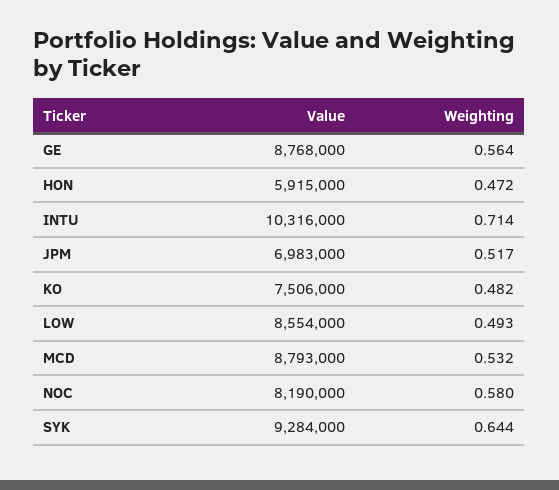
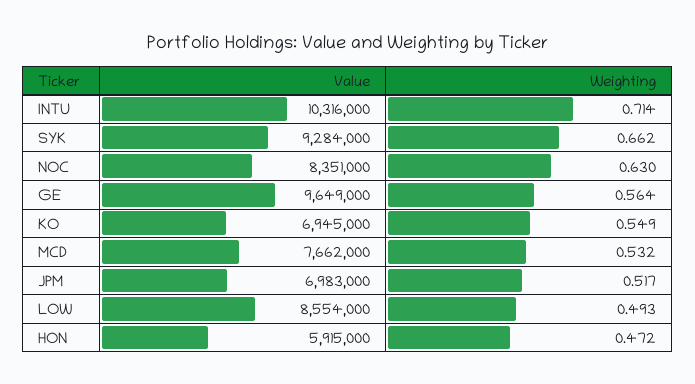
  {
    "Value": {
-     "GE": 8768000,
+     "GE": 9649000,
      "HON": 5915000,
      "INTU": 10316000,
      "JPM": 6983000,
-     "KO": 7506000,
+     "KO": 6945000,
      "LOW": 8554000,
-     "MCD": 8793000,
+     "MCD": 7662000,
-     "NOC": 8190000,
+     "NOC": 8351000,
      "SYK": 9284000
    },
    "Weighting": {
      "GE": 0.564,
      "HON": 0.472,
      "INTU": 0.714,
      "JPM": 0.517,
-     "KO": 0.482,
+     "KO": 0.549,
      "LOW": 0.493,
      "MCD": 0.532,
-     "NOC": 0.58,
+     "NOC": 0.63,
-     "SYK": 0.644
+     "SYK": 0.662
    }
  }

